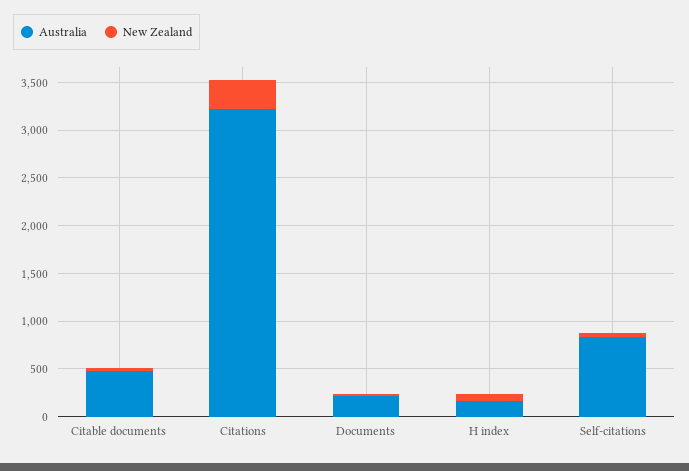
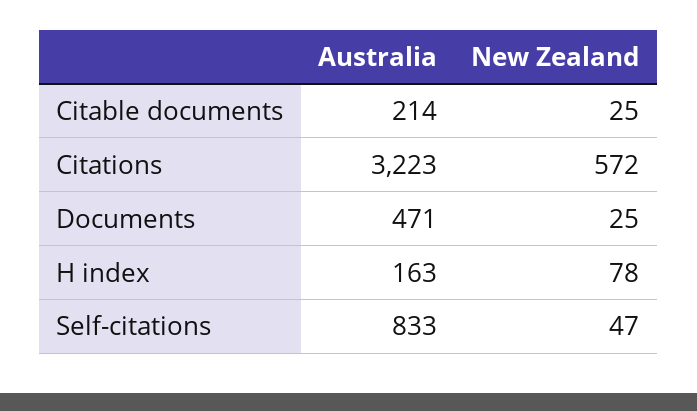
  {
    "Australia": {
-     "Citable documents": 500,
+     "Citable documents": 214,
      "Citations": 3223,
-     "Documents": 200,
+     "Documents": 471,
      "H index": 163,
      "Self-citations": 833
    },
    "New Zealand": {
      "Citable documents": 25,
-     "Citations": 300,
+     "Citations": 572,
      "Documents": 25,
      "H index": 78,
      "Self-citations": 47
    }
  }

